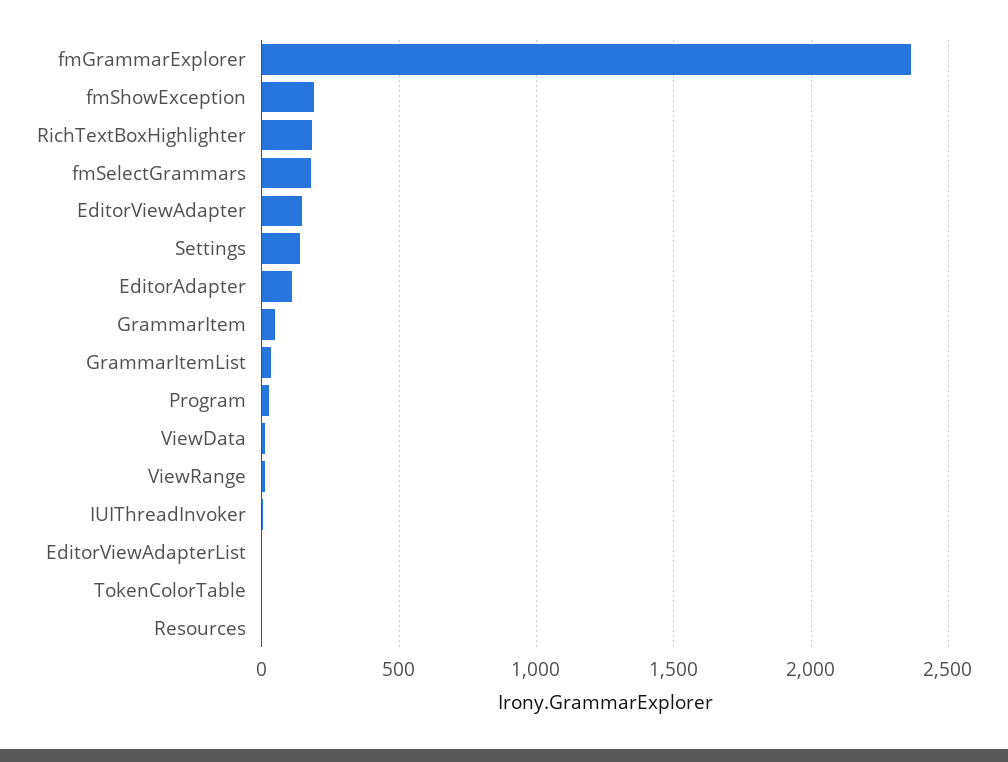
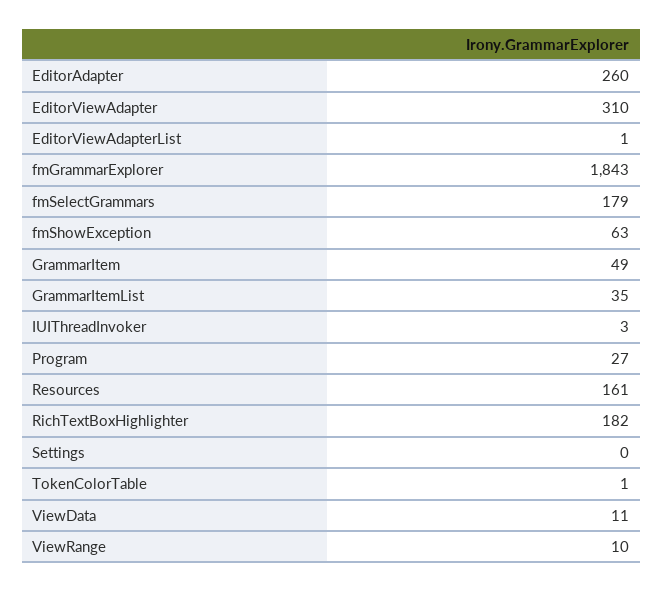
  {
-   "fmGrammarExplorer": 2350,
+   "fmGrammarExplorer": 1843,
-   "fmShowException": 200,
+   "fmShowException": 63,
    "RichTextBoxHighlighter": 182,
    "fmSelectGrammars": 179,
-   "EditorViewAdapter": 150,
+   "EditorViewAdapter": 310,
-   "Settings": 150,
+   "Settings": 0,
-   "EditorAdapter": 100,
+   "EditorAdapter": 260,
    "GrammarItem": 49,
    "GrammarItemList": 35,
    "Program": 27,
    "ViewData": 11,
    "ViewRange": 10,
    "IUIThreadInvoker": 3,
    "EditorViewAdapterList": 1,
    "TokenColorTable": 1,
-   "Resources": 0
+   "Resources": 161
  }

